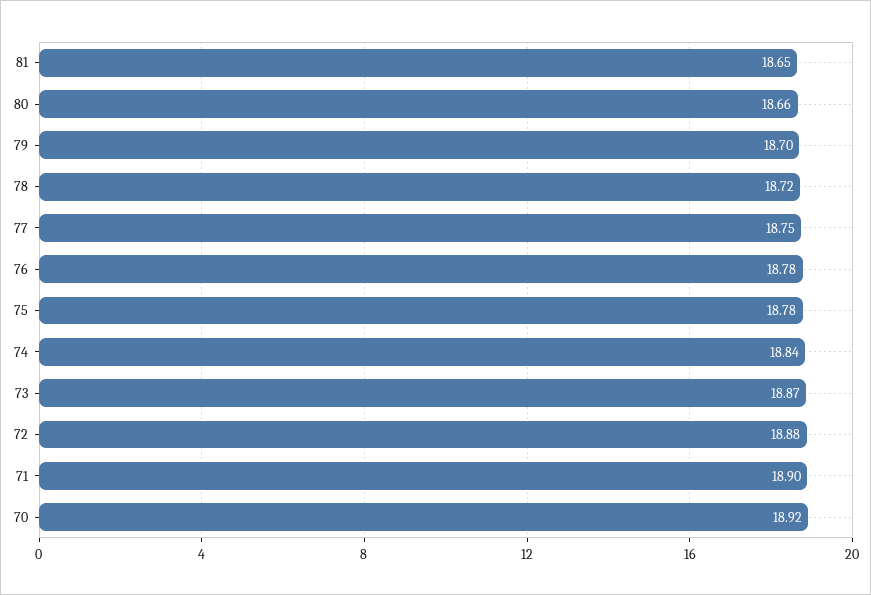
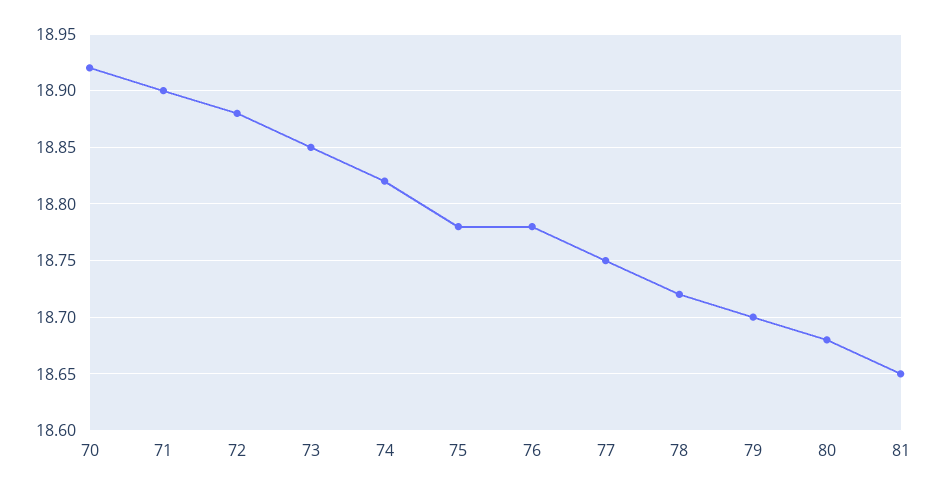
  {
    "81": 18.65,
-   "80": 18.66,
+   "80": 18.68,
    "79": 18.7,
    "78": 18.72,
    "77": 18.75,
    "76": 18.78,
    "75": 18.78,
-   "74": 18.84,
+   "74": 18.82,
-   "73": 18.87,
+   "73": 18.85,
    "72": 18.88,
    "71": 18.9,
    "70": 18.92
  }

